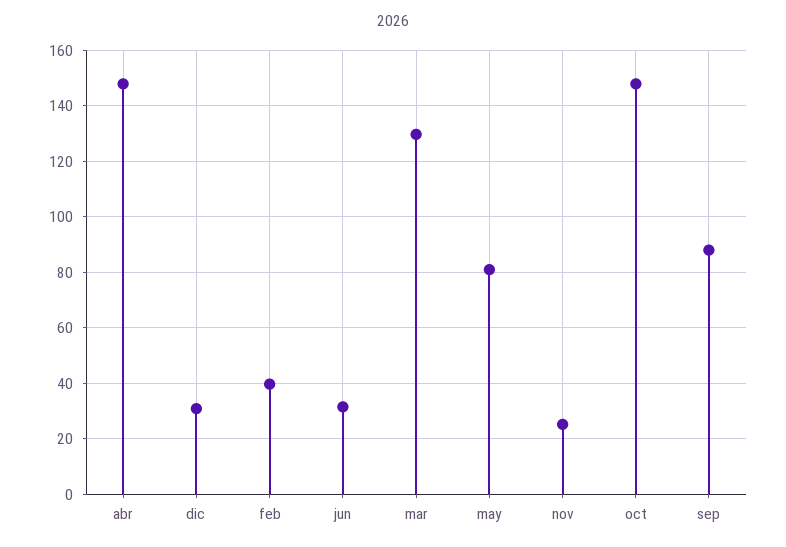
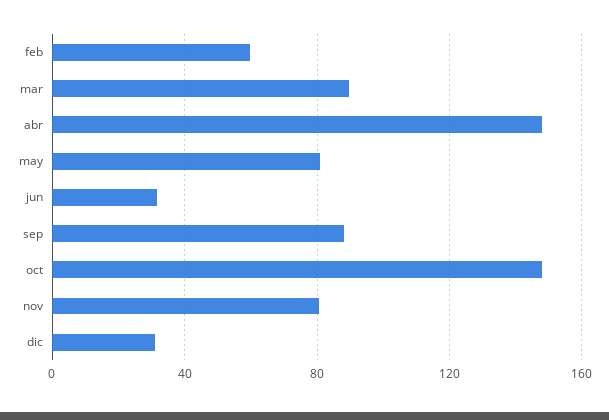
  {
    "abr": 147.5,
    "dic": 30,
-   "feb": 40,
+   "feb": 60,
    "jun": 32.5,
-   "mar": 130,
+   "mar": 90,
    "may": 80,
-   "nov": 25,
+   "nov": 80,
    "oct": 147.5,
    "sep": 87.5
  }

